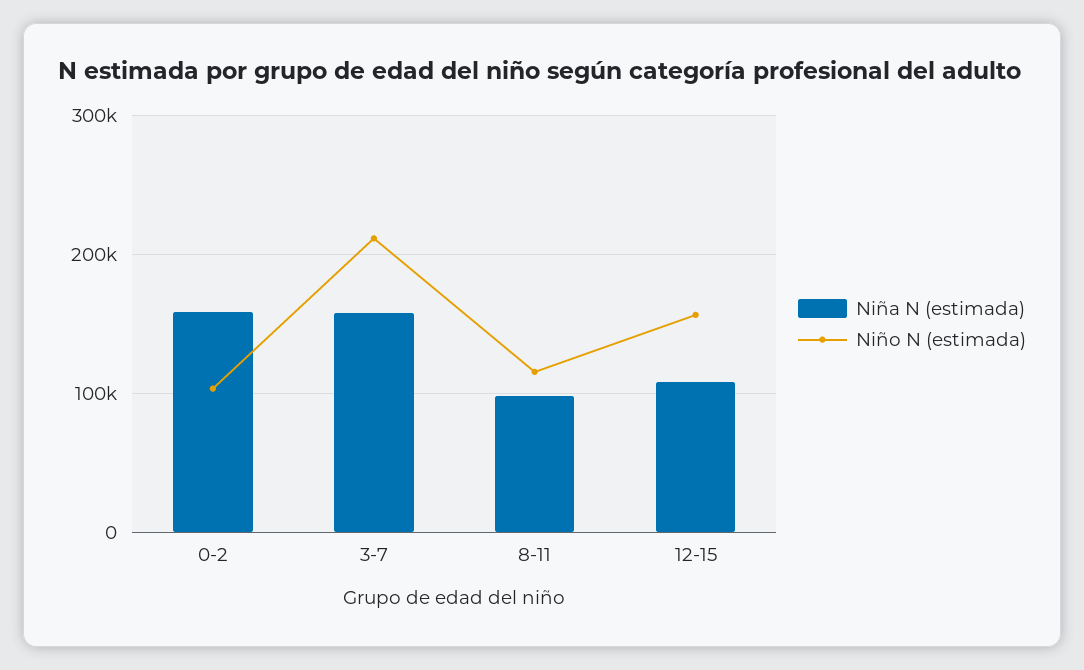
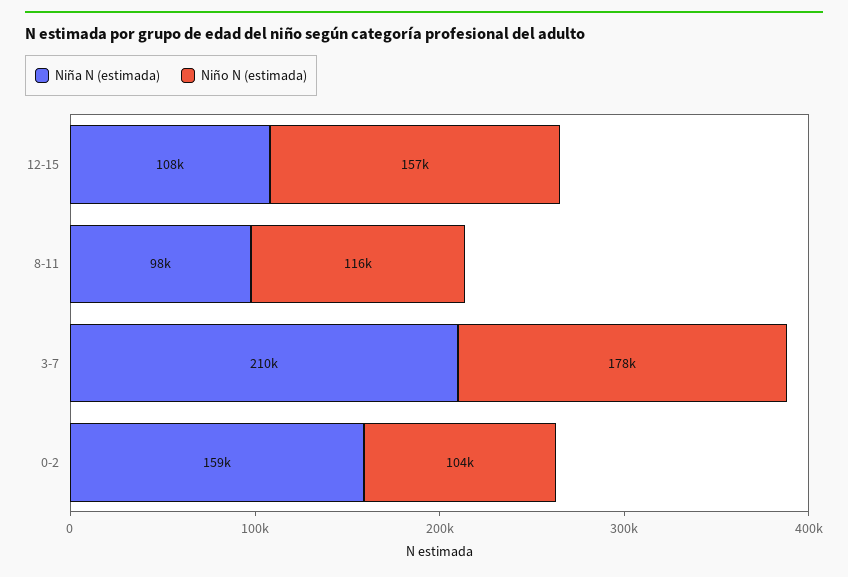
  {
    "Niña N (estimada)": {
      "0-2": 159000,
-     "3-7": 160000,
+     "3-7": 210000,
      "8-11": 98000,
      "12-15": 108000
    },
    "Niño N (estimada)": {
      "0-2": 104000,
-     "3-7": 210000,
+     "3-7": 178000,
      "8-11": 116000,
      "12-15": 157000
    }
  }

